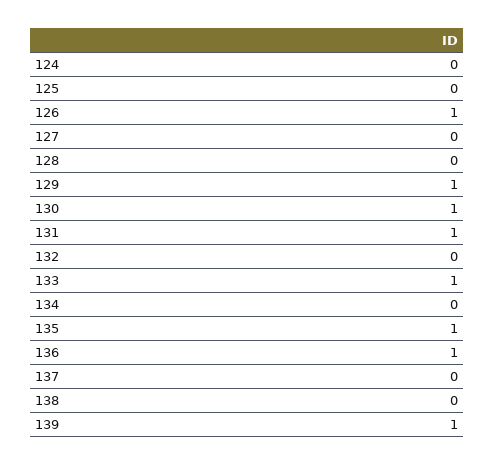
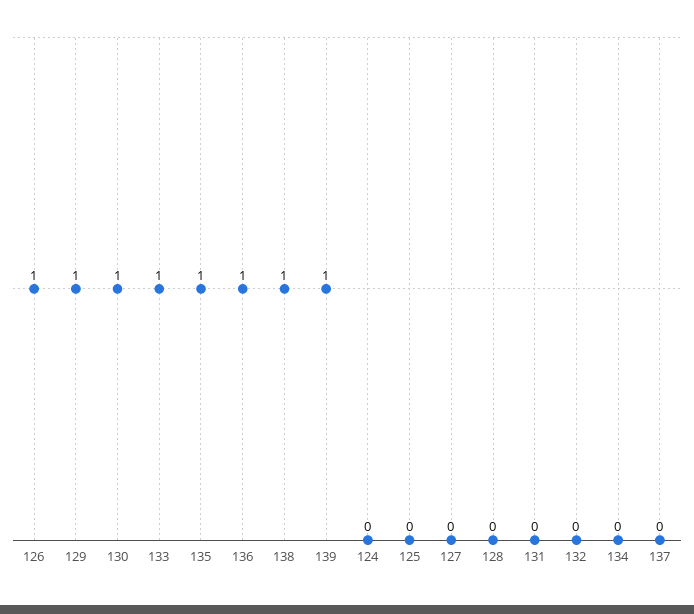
  {
    "124": 0,
    "125": 0,
    "126": 1,
    "127": 0,
    "128": 0,
    "129": 1,
    "130": 1,
-   "131": 1,
+   "131": 0,
    "132": 0,
    "133": 1,
    "134": 0,
    "135": 1,
    "136": 1,
    "137": 0,
-   "138": 0,
+   "138": 1,
    "139": 1
  }

